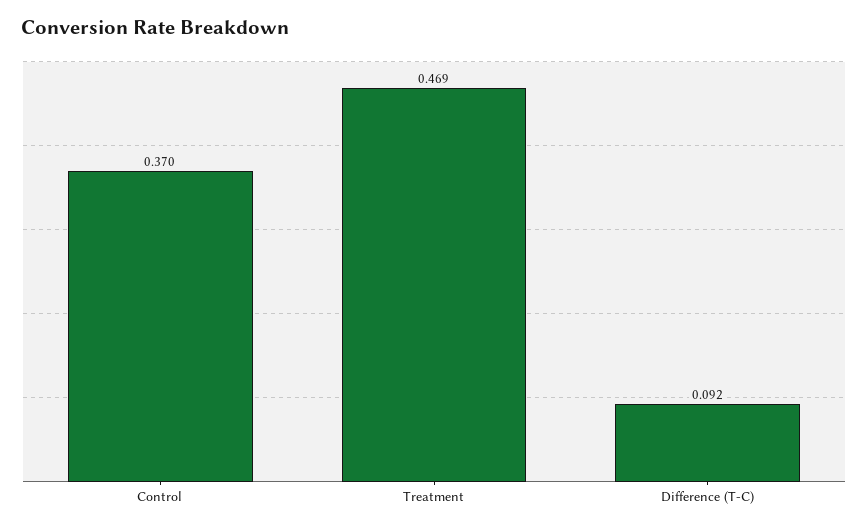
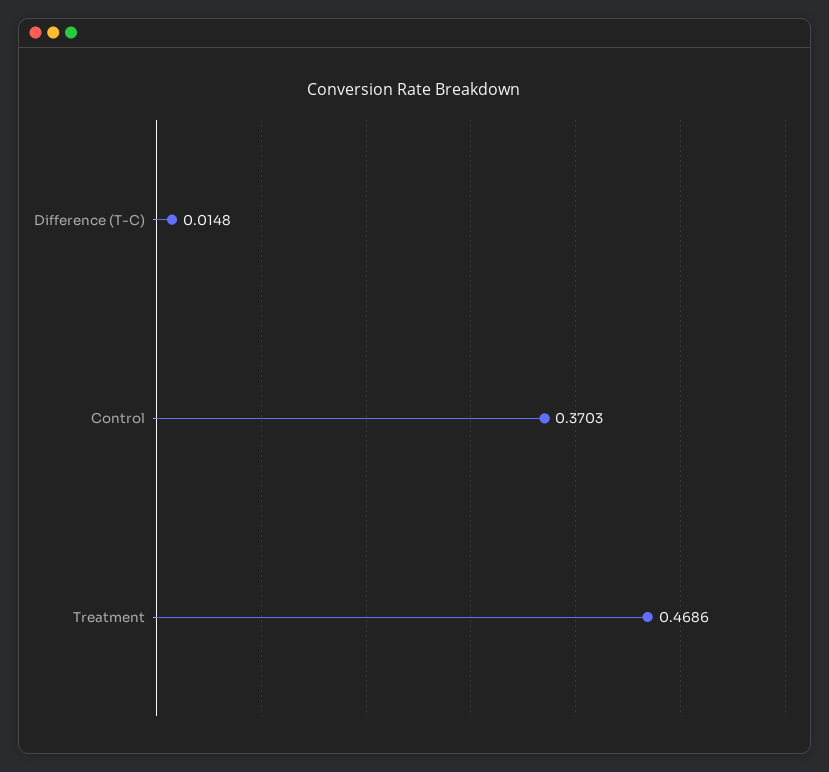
  {
    "Control": 0.3703,
    "Treatment": 0.4686,
-   "Difference (T-C)": 0.092
+   "Difference (T-C)": 0.0148
  }

